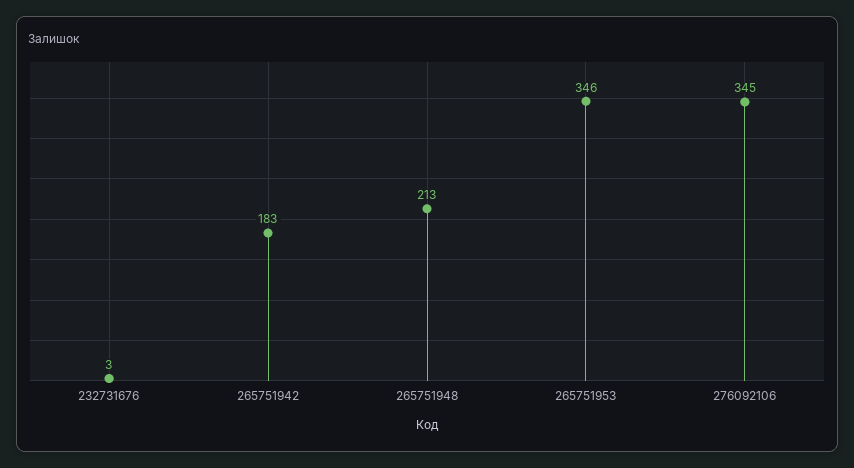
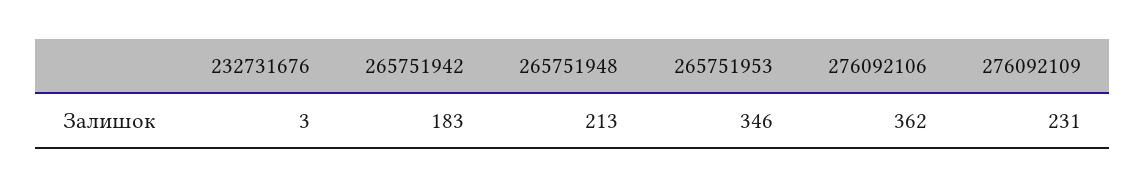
  {
    "232731676": 3,
    "265751942": 183,
    "265751948": 213,
    "265751953": 346,
-   "276092106": 345
+   "276092106": 362,
+   "276092109": 231
  }

